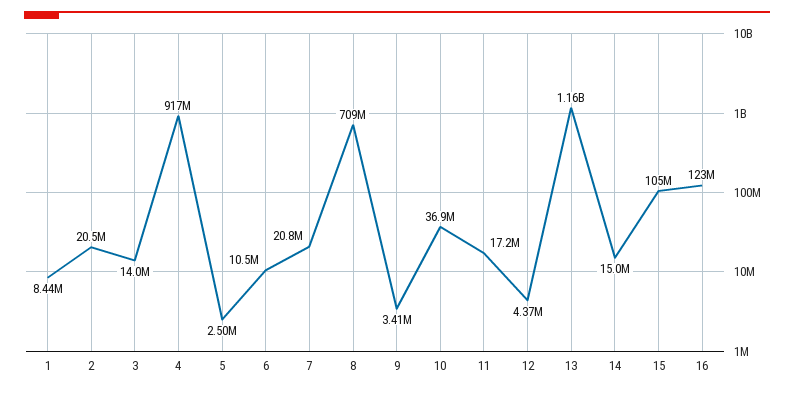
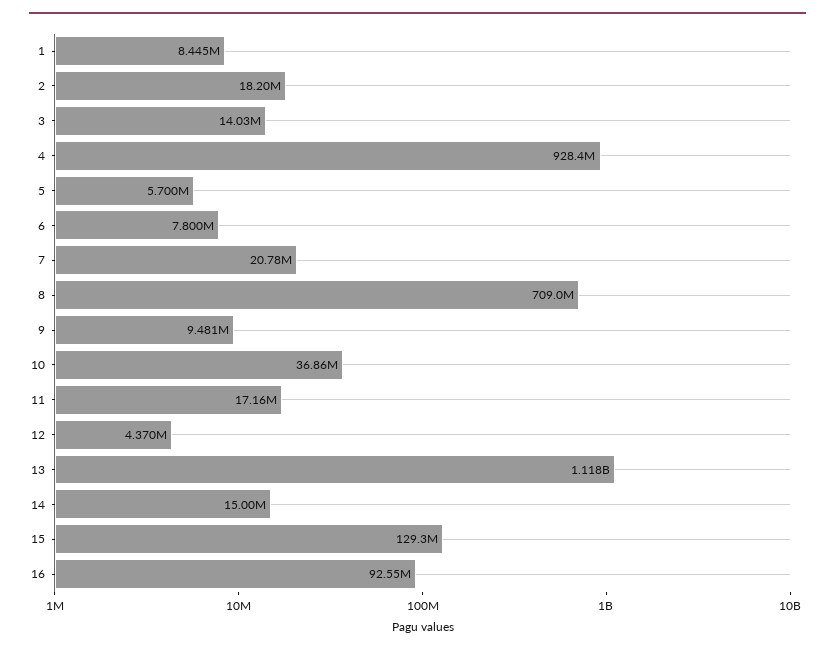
  {
    "1": 8445000,
-   "2": 20500000,
+   "2": 18200000,
    "3": 14030000,
-   "4": 917000000,
+   "4": 928400000,
-   "5": 2500000,
+   "5": 5700000,
-   "6": 10500000,
+   "6": 7800000,
    "7": 20780000,
    "8": 709000000,
-   "9": 3410000,
+   "9": 9481000,
    "10": 36860000,
    "11": 17160000,
    "12": 4370000,
-   "13": 1160000000,
+   "13": 1118000000,
    "14": 15000000,
-   "15": 105000000,
+   "15": 129300000,
-   "16": 123000000
+   "16": 92550000
  }

